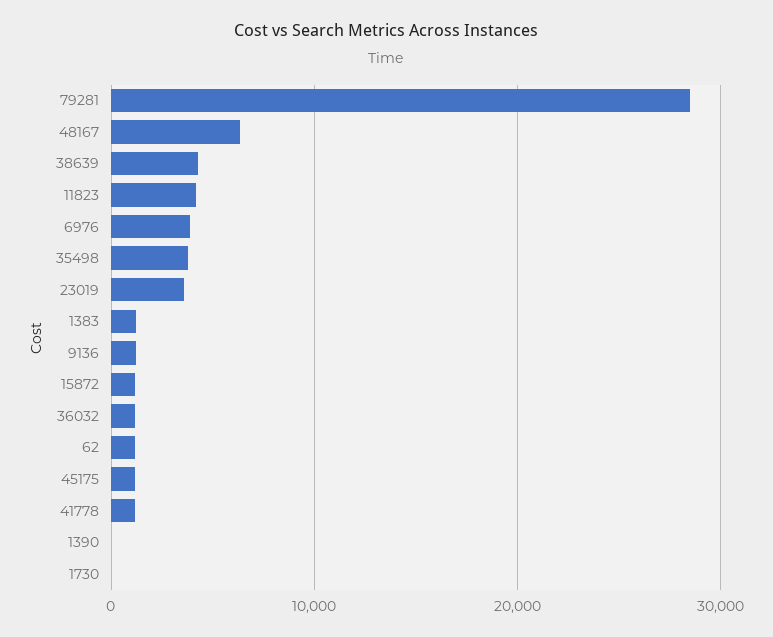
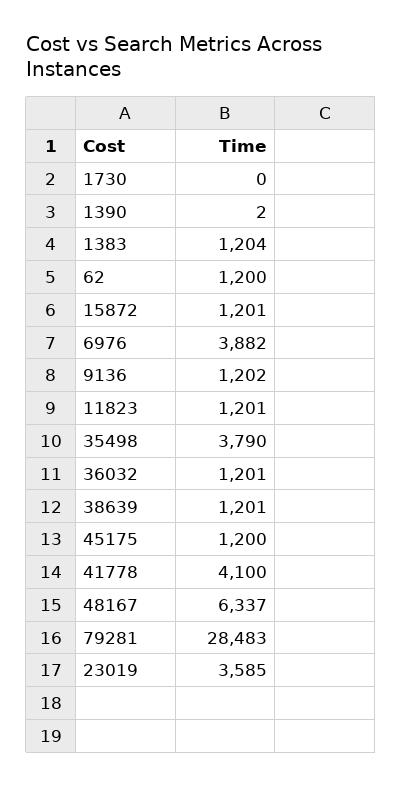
  {
    "79281": 28483,
    "48167": 6337,
-   "38639": 4000,
+   "38639": 1201,
-   "11823": 4000,
+   "11823": 1201,
    "6976": 3882,
    "35498": 3790,
    "23019": 3585,
    "1383": 1204,
    "9136": 1202,
    "15872": 1201,
    "36032": 1201,
    "62": 1200,
    "45175": 1200,
-   "41778": 1000,
+   "41778": 4100,
    "1390": 2,
    "1730": 0
  }

